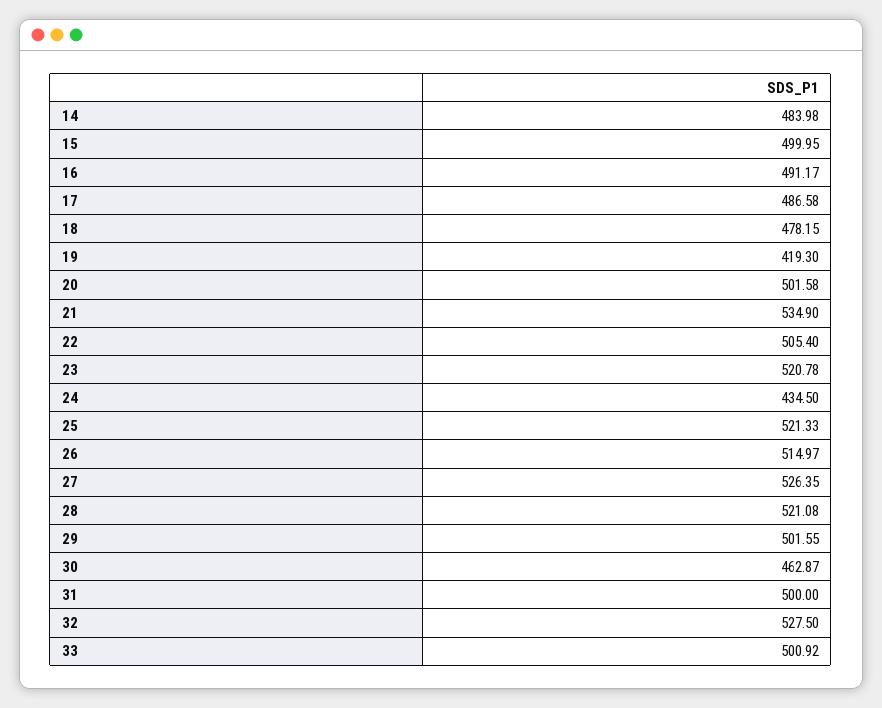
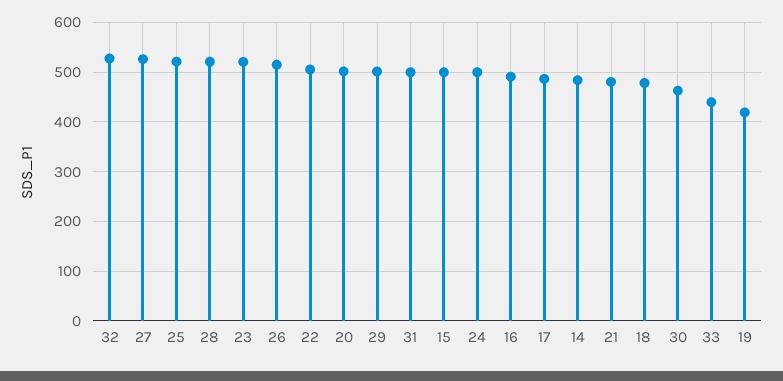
  {
    "14": 483.98,
    "15": 499.95,
    "16": 491.17,
    "17": 486.58,
    "18": 478.15,
    "19": 419.3,
    "20": 501.58,
-   "21": 534.9,
+   "21": 480,
    "22": 505.4,
    "23": 520.78,
-   "24": 434.5,
+   "24": 500,
    "25": 521.33,
    "26": 514.97,
    "27": 526.35,
    "28": 521.08,
    "29": 501.55,
    "30": 462.87,
    "31": 500,
    "32": 527.5,
-   "33": 500.92
+   "33": 440
  }

